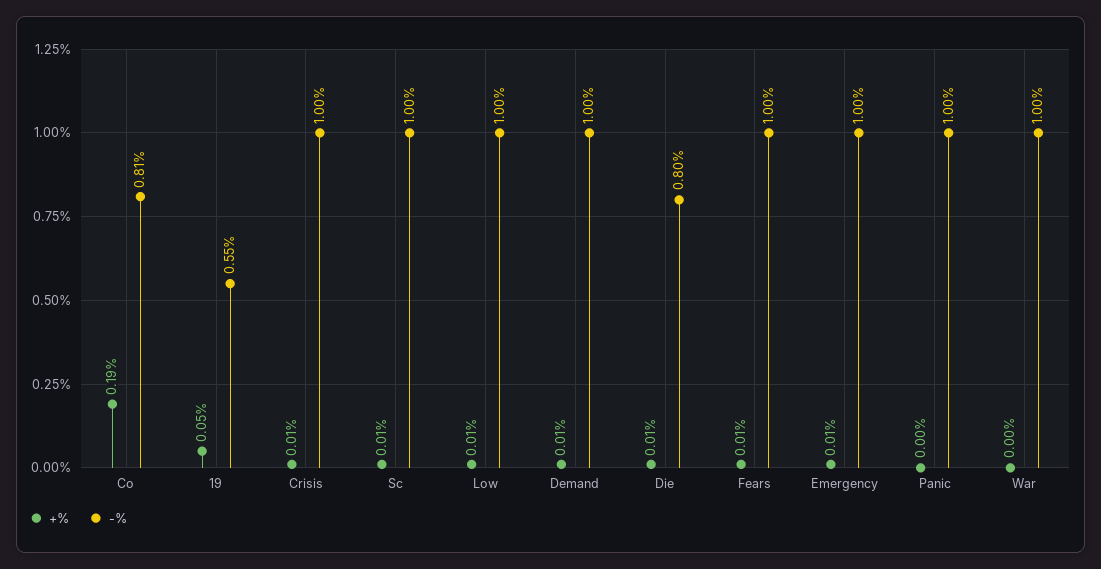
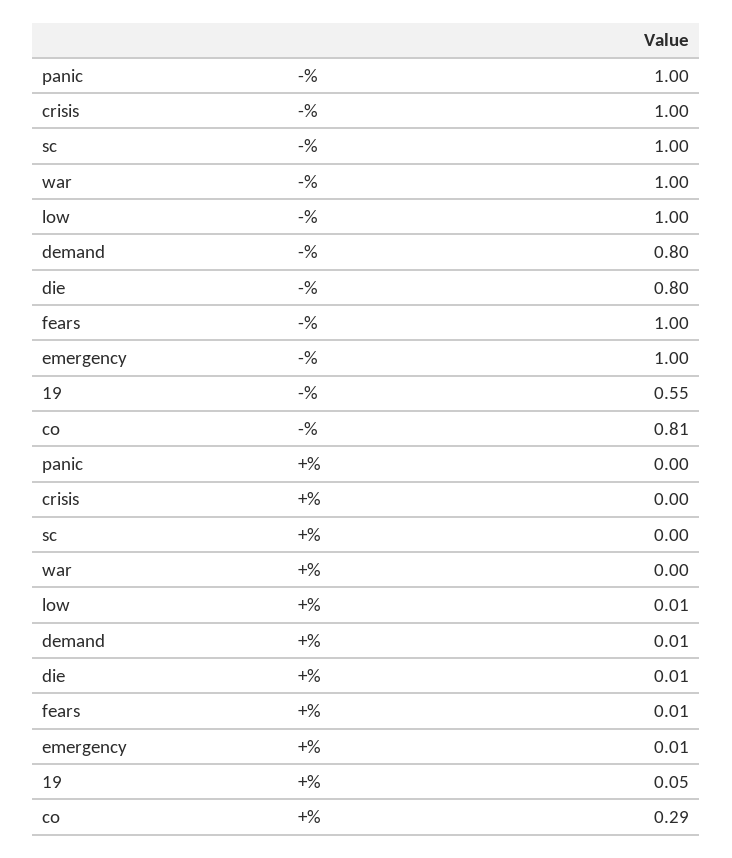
  {
    "+%": {
-     "Co": 0.19,
+     "Co": 0.29,
      "19": 0.05,
-     "Crisis": 0.01,
+     "Crisis": 0,
-     "Sc": 0.01,
+     "Sc": 0,
      "Low": 0.01,
      "Demand": 0.01,
      "Die": 0.01,
      "Fears": 0.01,
      "Emergency": 0.01,
      "Panic": 0,
      "War": 0
    },
    "-%": {
      "Co": 0.81,
      "19": 0.55,
      "Crisis": 1,
      "Sc": 1,
      "Low": 1,
-     "Demand": 1,
+     "Demand": 0.8,
      "Die": 0.8,
      "Fears": 1,
      "Emergency": 1,
      "Panic": 1,
      "War": 1
    }
  }

